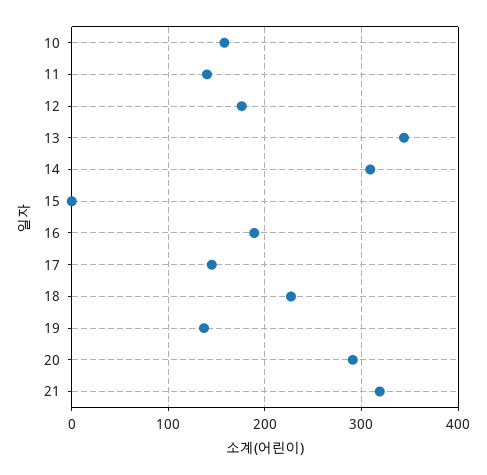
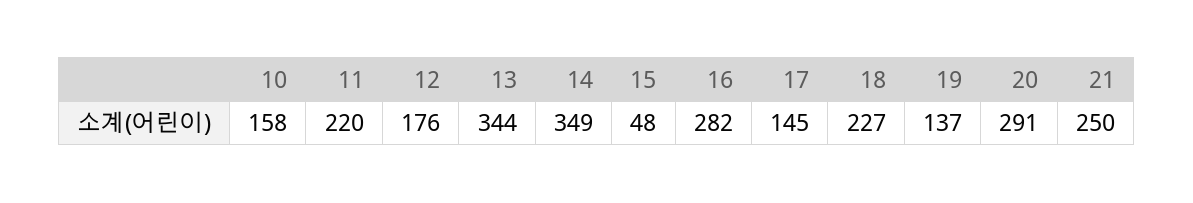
  {
    "10": 158,
-   "11": 140,
+   "11": 220,
    "12": 176,
    "13": 344,
-   "14": 310,
+   "14": 349,
-   "15": 0,
+   "15": 48,
-   "16": 190,
+   "16": 282,
    "17": 145,
    "18": 227,
    "19": 137,
    "20": 291,
-   "21": 320
+   "21": 250
  }

